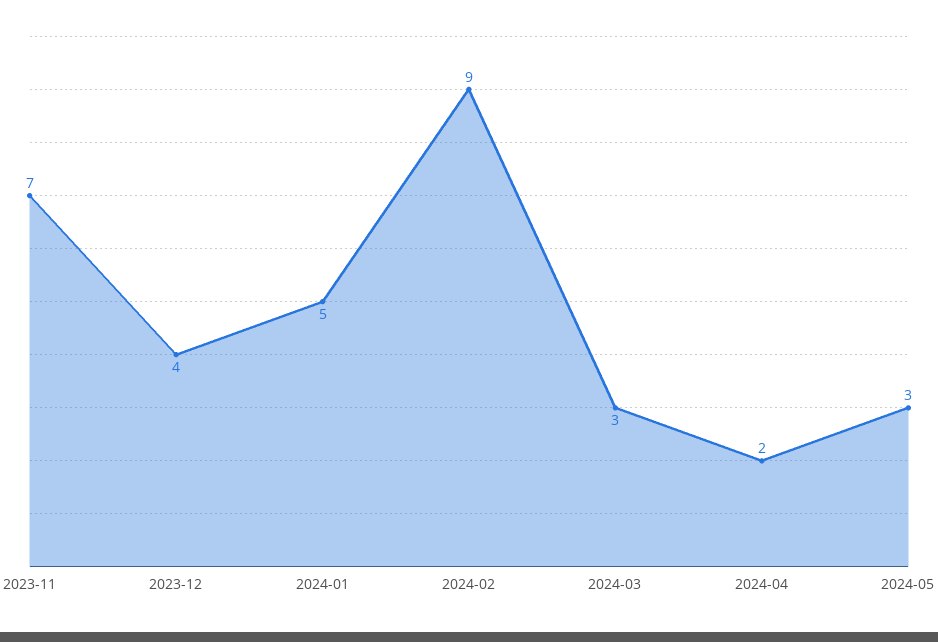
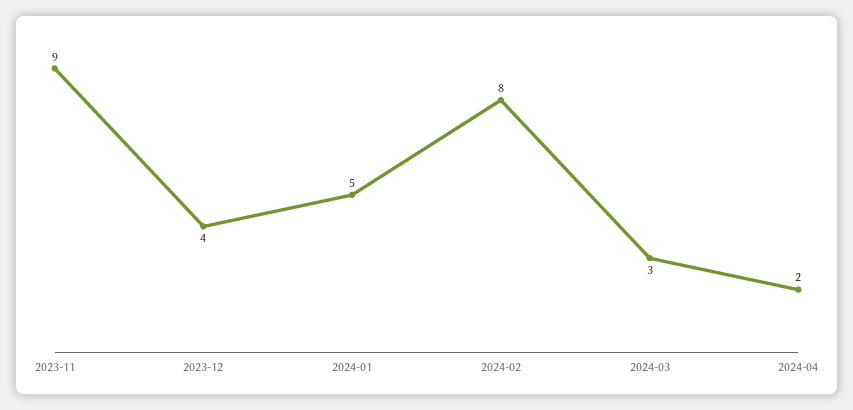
  {
-   "2023-11": 7,
+   "2023-11": 9,
    "2023-12": 4,
    "2024-01": 5,
-   "2024-02": 9,
+   "2024-02": 8,
    "2024-03": 3,
-   "2024-04": 2,
+   "2024-04": 2
-   "2024-05": 3
  }

